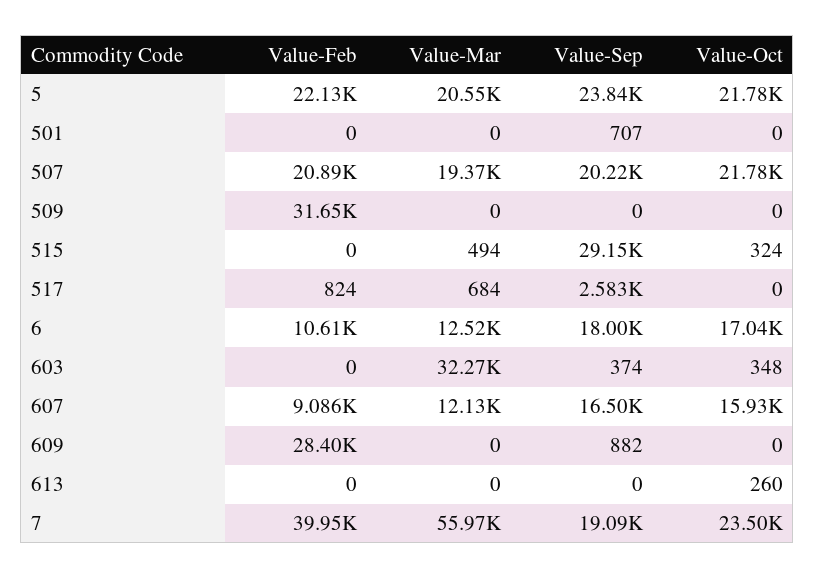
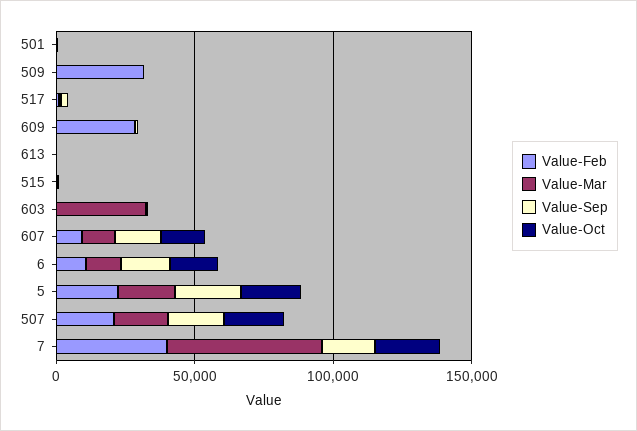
  {
    "Value-Feb": {
      "5": 22130,
      "501": 0,
      "507": 20890,
      "509": 31650,
      "515": 0,
      "517": 824,
      "6": 10610,
      "603": 0,
      "607": 9086,
      "609": 28400,
      "613": 0,
      "7": 39950
    },
    "Value-Mar": {
      "5": 20550,
      "501": 0,
      "507": 19370,
      "509": 0,
      "515": 494,
      "517": 684,
      "6": 12520,
      "603": 32270,
      "607": 12130,
      "609": 0,
      "613": 0,
      "7": 55970
    },
    "Value-Sep": {
      "5": 23840,
      "501": 707,
      "507": 20220,
      "509": 0,
-     "515": 29150,
+     "515": 0,
      "517": 2583,
      "6": 18000,
      "603": 374,
      "607": 16500,
      "609": 882,
      "613": 0,
      "7": 19090
    },
    "Value-Oct": {
      "5": 21780,
      "501": 0,
      "507": 21780,
      "509": 0,
      "515": 324,
      "517": 0,
      "6": 17040,
      "603": 348,
      "607": 15930,
      "609": 0,
      "613": 260,
      "7": 23500
    }
  }

